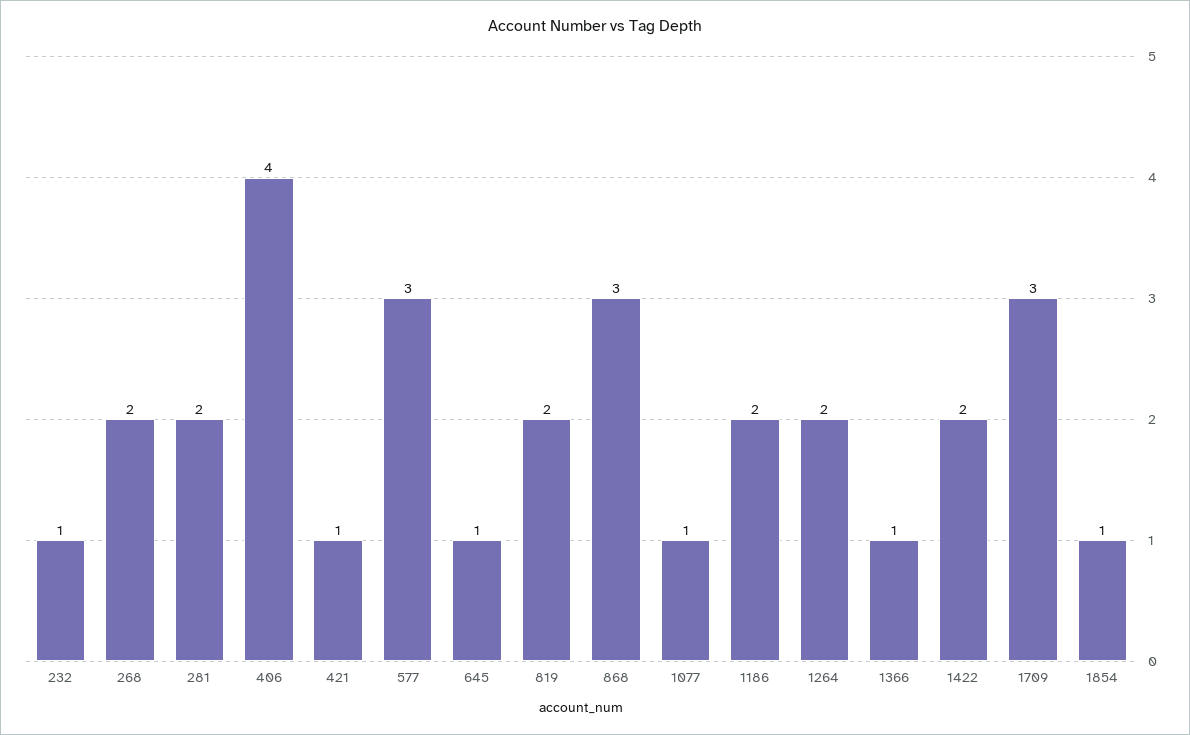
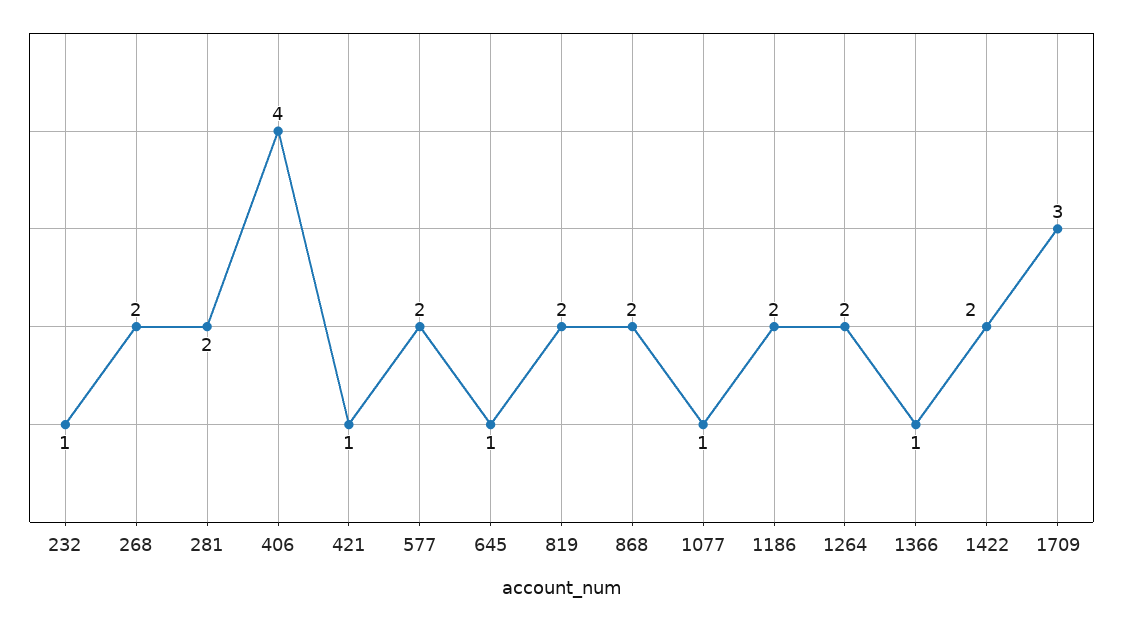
  {
    "232": 1,
    "268": 2,
    "281": 2,
    "406": 4,
    "421": 1,
-   "577": 3,
+   "577": 2,
    "645": 1,
    "819": 2,
-   "868": 3,
+   "868": 2,
    "1077": 1,
    "1186": 2,
    "1264": 2,
    "1366": 1,
    "1422": 2,
-   "1709": 3,
+   "1709": 3
-   "1854": 1
  }

